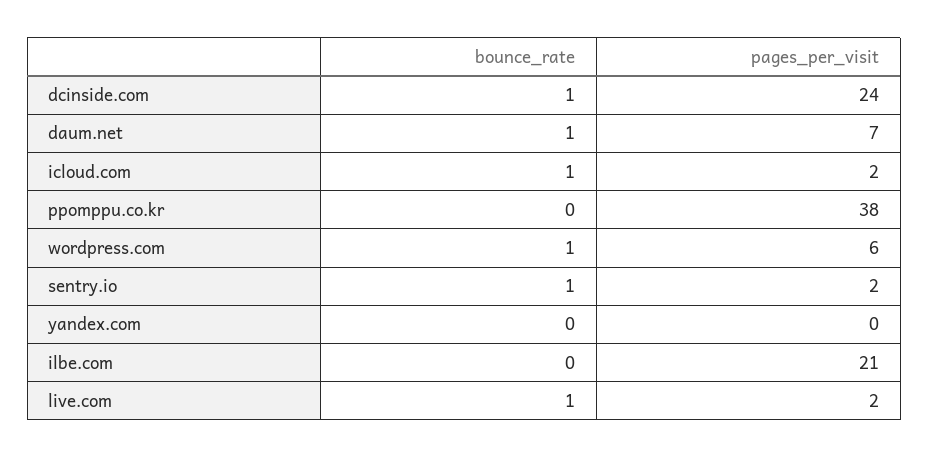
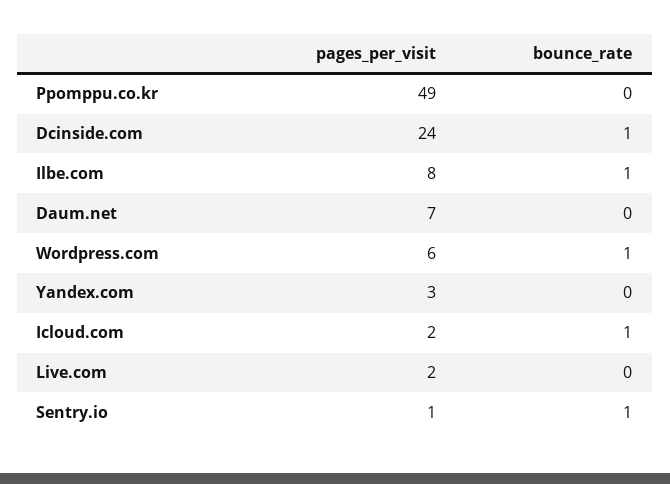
  {
    "bounce_rate": {
      "dcinside.com": 1,
-     "daum.net": 1,
+     "daum.net": 0,
      "icloud.com": 1,
      "ppomppu.co.kr": 0,
      "wordpress.com": 1,
      "sentry.io": 1,
      "yandex.com": 0,
-     "ilbe.com": 0,
+     "ilbe.com": 1,
-     "live.com": 1
+     "live.com": 0
    },
    "pages_per_visit": {
      "dcinside.com": 24,
      "daum.net": 7,
      "icloud.com": 2,
-     "ppomppu.co.kr": 38,
+     "ppomppu.co.kr": 49,
      "wordpress.com": 6,
-     "sentry.io": 2,
+     "sentry.io": 1,
-     "yandex.com": 0,
+     "yandex.com": 3,
-     "ilbe.com": 21,
+     "ilbe.com": 8,
      "live.com": 2
    }
  }

